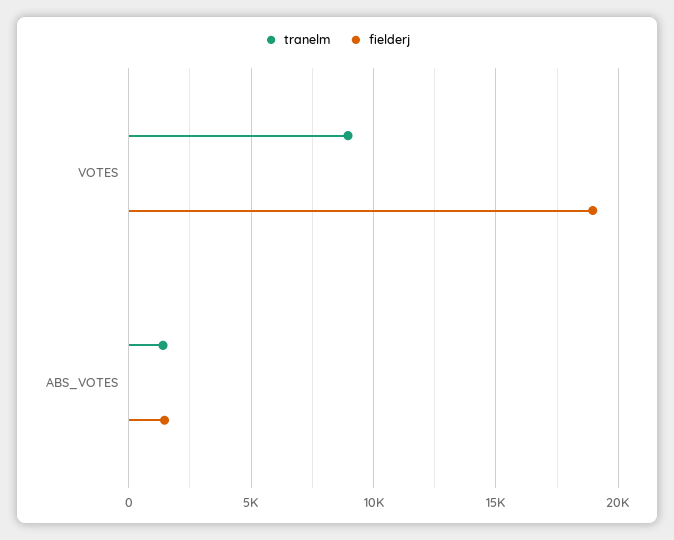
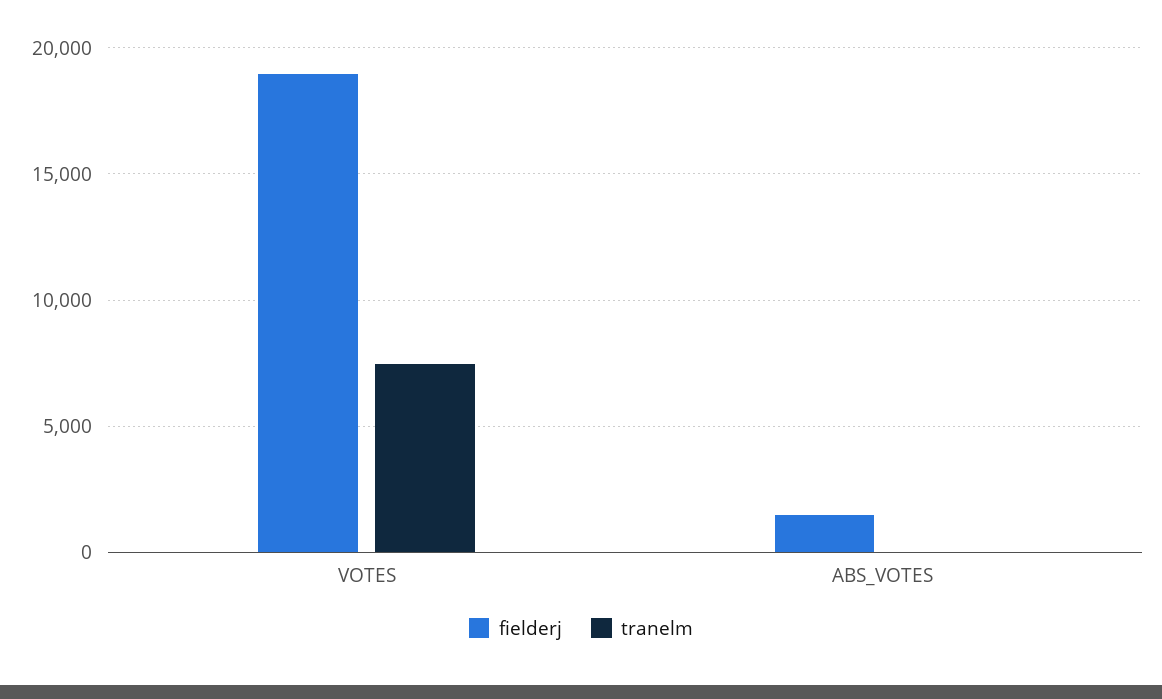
  {
    "tranelm": {
-     "VOTES": 9000,
+     "VOTES": 7500,
-     "ABS_VOTES": 1500
+     "ABS_VOTES": 0
    },
    "fielderj": {
      "VOTES": 19000,
      "ABS_VOTES": 1500
    }
  }

